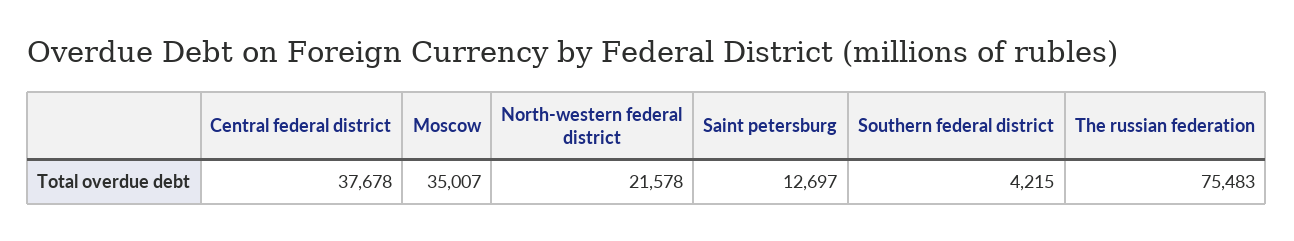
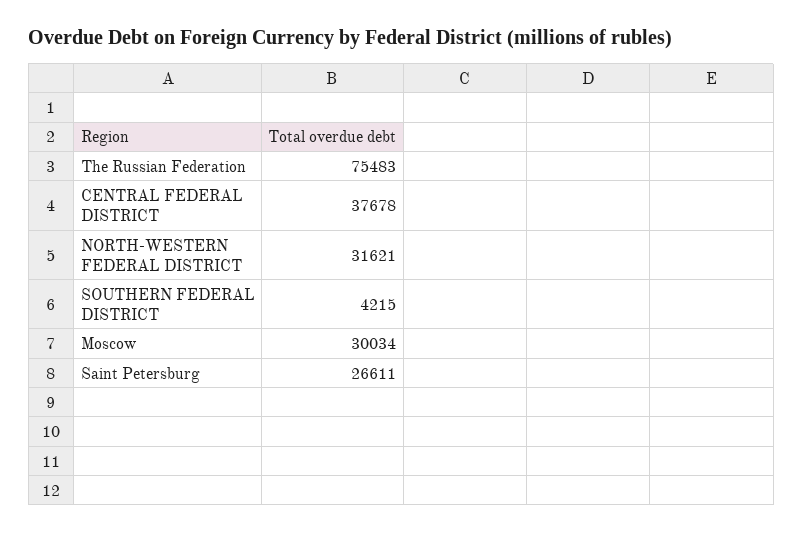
  {
    "Central federal district": 37678,
-   "Moscow": 35007,
+   "Moscow": 30034,
-   "North-western federal district": 21578,
+   "North-western federal district": 31621,
-   "Saint petersburg": 12697,
+   "Saint petersburg": 26611,
    "Southern federal district": 4215,
    "The russian federation": 75483
  }

